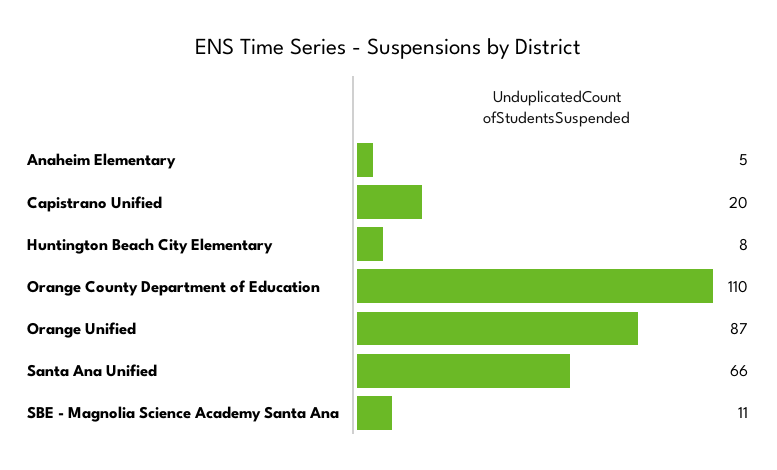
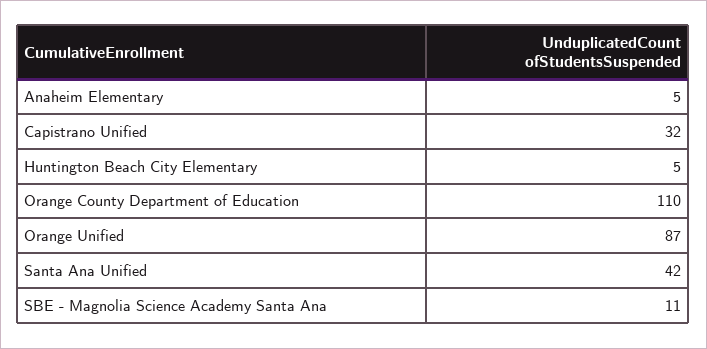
  {
    "Anaheim Elementary": 5,
-   "Capistrano Unified": 20,
+   "Capistrano Unified": 32,
-   "Huntington Beach City Elementary": 8,
+   "Huntington Beach City Elementary": 5,
    "Orange County Department of Education": 110,
    "Orange Unified": 87,
-   "Santa Ana Unified": 66,
+   "Santa Ana Unified": 42,
    "SBE - Magnolia Science Academy Santa Ana": 11
  }

